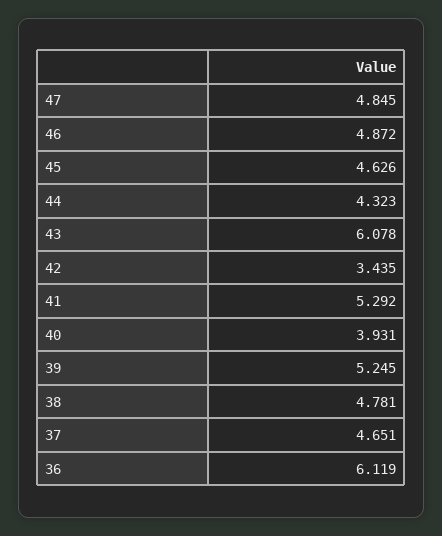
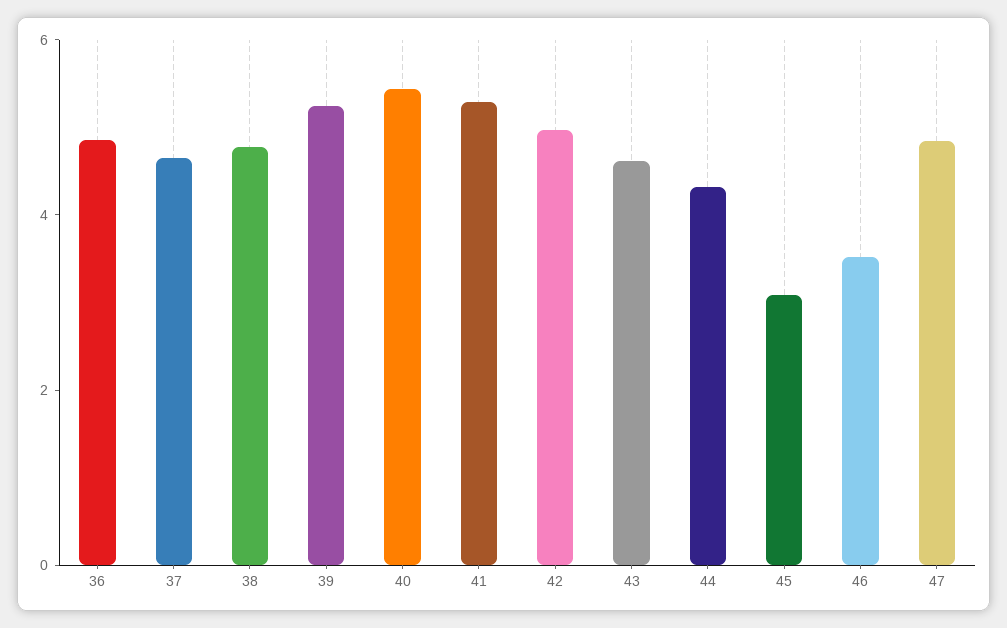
  {
    "47": 4.845,
-   "46": 4.872,
+   "46": 3.5,
-   "45": 4.626,
+   "45": 3,
    "44": 4.323,
-   "43": 6.078,
+   "43": 4.5,
-   "42": 3.435,
+   "42": 5,
    "41": 5.292,
-   "40": 3.931,
+   "40": 5.5,
    "39": 5.245,
    "38": 4.781,
    "37": 4.651,
-   "36": 6.119
+   "36": 5
  }

